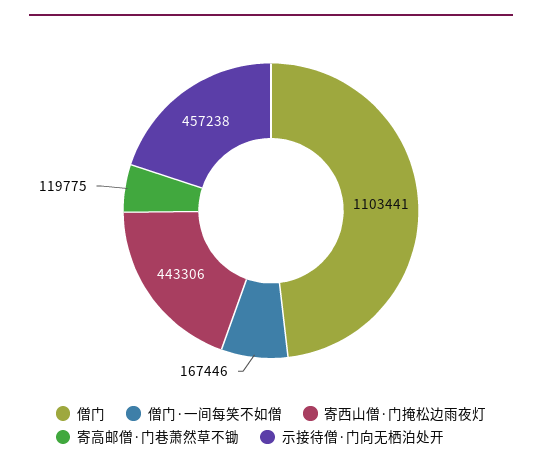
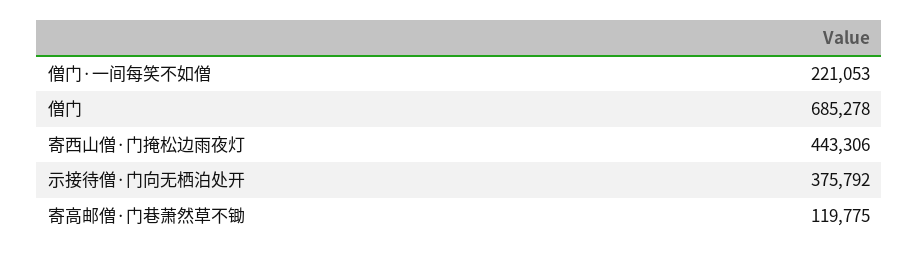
  {
-   "僧门": 1103441,
+   "僧门": 685278,
-   "僧门·一间每笑不如僧": 167446,
+   "僧门·一间每笑不如僧": 221053,
    "寄西山僧·门掩松边雨夜灯": 443306,
    "寄高邮僧·门巷萧然草不锄": 119775,
-   "示接待僧·门向无栖泊处开": 457238
+   "示接待僧·门向无栖泊处开": 375792
  }

